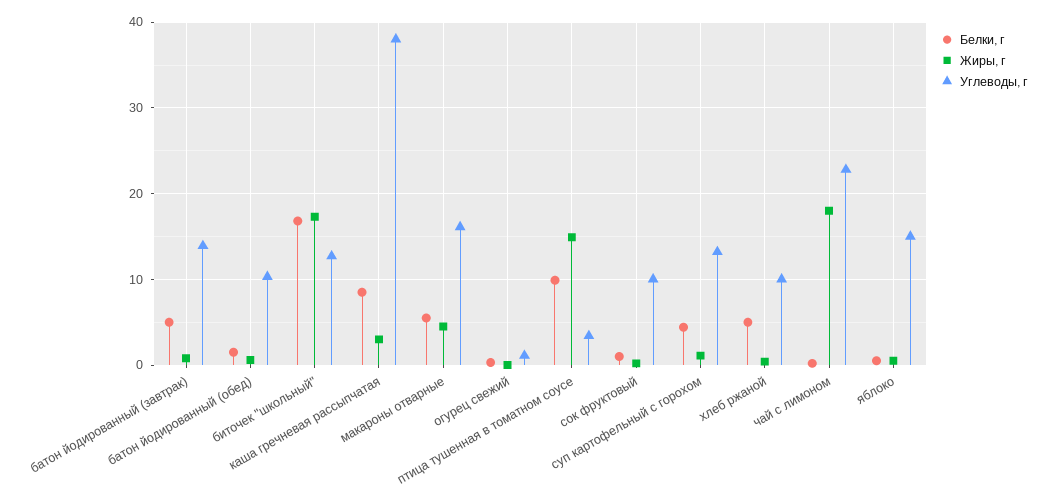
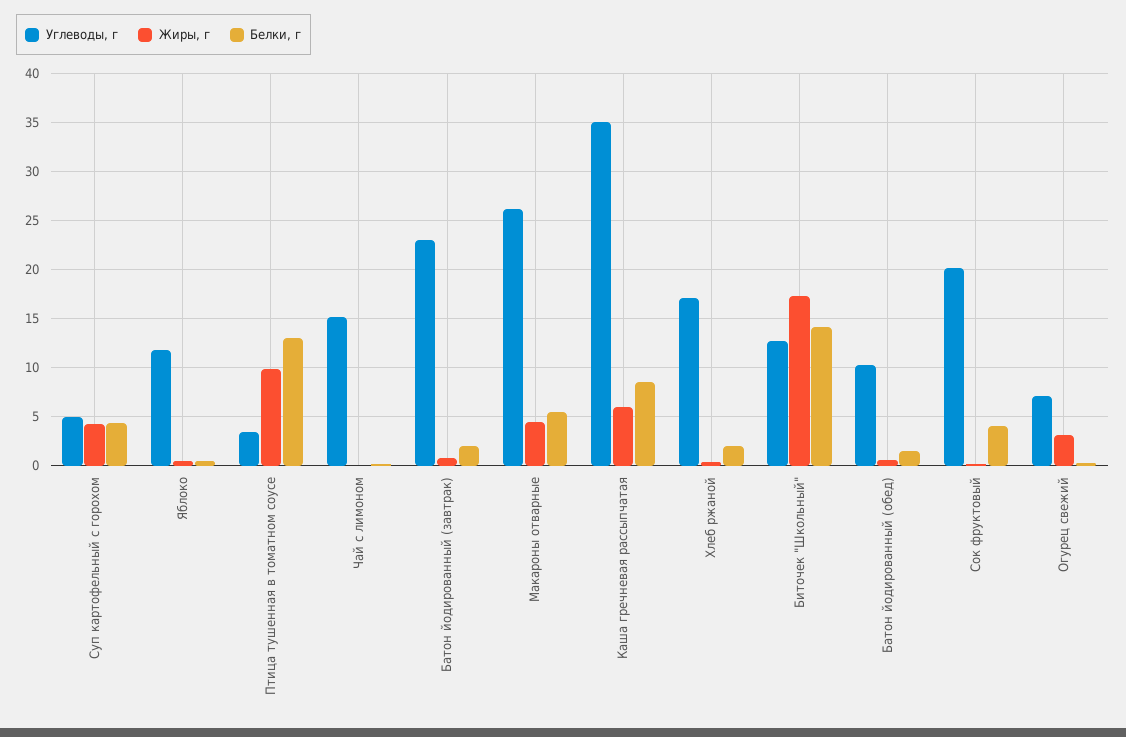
  {
    "Белки, г": {
-     "батон йодированный (завтрак)": 5,
+     "батон йодированный (завтрак)": 2,
      "батон йодированный (обед)": 2,
-     "биточек \"школьный\"": 17,
+     "биточек \"школьный\"": 14,
      "каша гречневая рассыпчатая": 9,
      "макароны отварные": 6,
      "огурец свежий": 0,
-     "птица тушенная в томатном соусе": 10,
+     "птица тушенная в томатном соусе": 13,
-     "сок фруктовый": 1,
+     "сок фруктовый": 4,
      "суп картофельный с горохом": 4,
-     "хлеб ржаной": 5,
+     "хлеб ржаной": 2,
      "чай с лимоном": 0,
      "яблоко": 1
    },
    "Жиры, г": {
      "батон йодированный (завтрак)": 1,
      "батон йодированный (обед)": 1,
      "биточек \"школьный\"": 17,
-     "каша гречневая рассыпчатая": 3,
+     "каша гречневая рассыпчатая": 6,
      "макароны отварные": 5,
-     "огурец свежий": 0,
+     "огурец свежий": 3,
-     "птица тушенная в томатном соусе": 15,
+     "птица тушенная в томатном соусе": 10,
      "сок фруктовый": 0,
-     "суп картофельный с горохом": 1,
+     "суп картофельный с горохом": 4,
      "хлеб ржаной": 0,
-     "чай с лимоном": 18,
+     "чай с лимоном": 0,
      "яблоко": 1
    },
    "Углеводы, г": {
-     "батон йодированный (завтрак)": 14,
+     "батон йодированный (завтрак)": 23,
      "батон йодированный (обед)": 10,
      "биточек \"школьный\"": 13,
-     "каша гречневая рассыпчатая": 38,
+     "каша гречневая рассыпчатая": 35,
-     "макароны отварные": 16,
+     "макароны отварные": 26,
-     "огурец свежий": 1,
+     "огурец свежий": 7,
      "птица тушенная в томатном соусе": 3,
-     "сок фруктовый": 10,
+     "сок фруктовый": 20,
-     "суп картофельный с горохом": 13,
+     "суп картофельный с горохом": 5,
-     "хлеб ржаной": 10,
+     "хлеб ржаной": 17,
-     "чай с лимоном": 23,
+     "чай с лимоном": 15,
-     "яблоко": 15
+     "яблоко": 12
    }
  }

